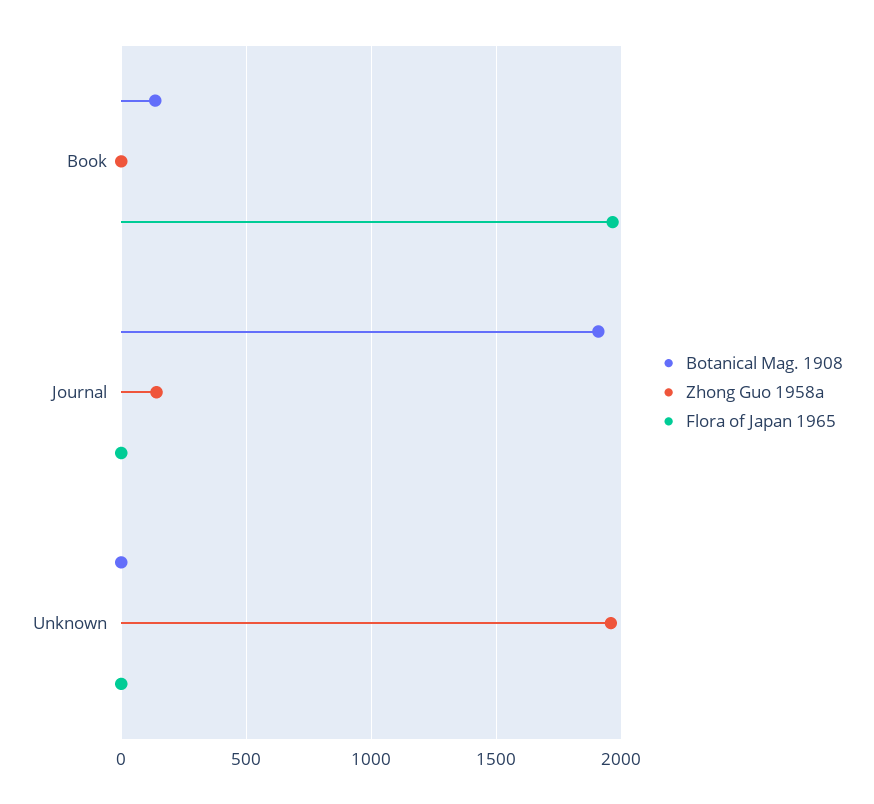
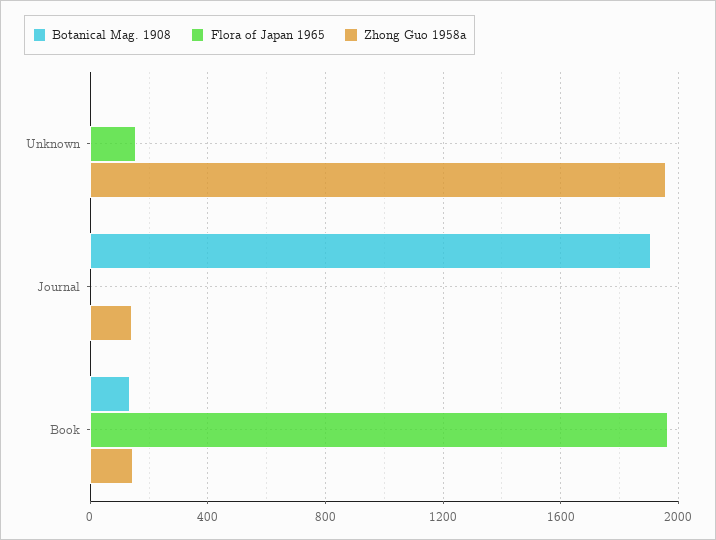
  {
    "Botanical Mag. 1908": {
      "Book": 150,
      "Journal": 1900,
      "Unknown": 0
    },
    "Zhong Guo 1958a": {
-     "Book": 0,
+     "Book": 150,
      "Journal": 150,
      "Unknown": 1950
    },
    "Flora of Japan 1965": {
      "Book": 1950,
      "Journal": 0,
-     "Unknown": 0
+     "Unknown": 150
    }
  }

